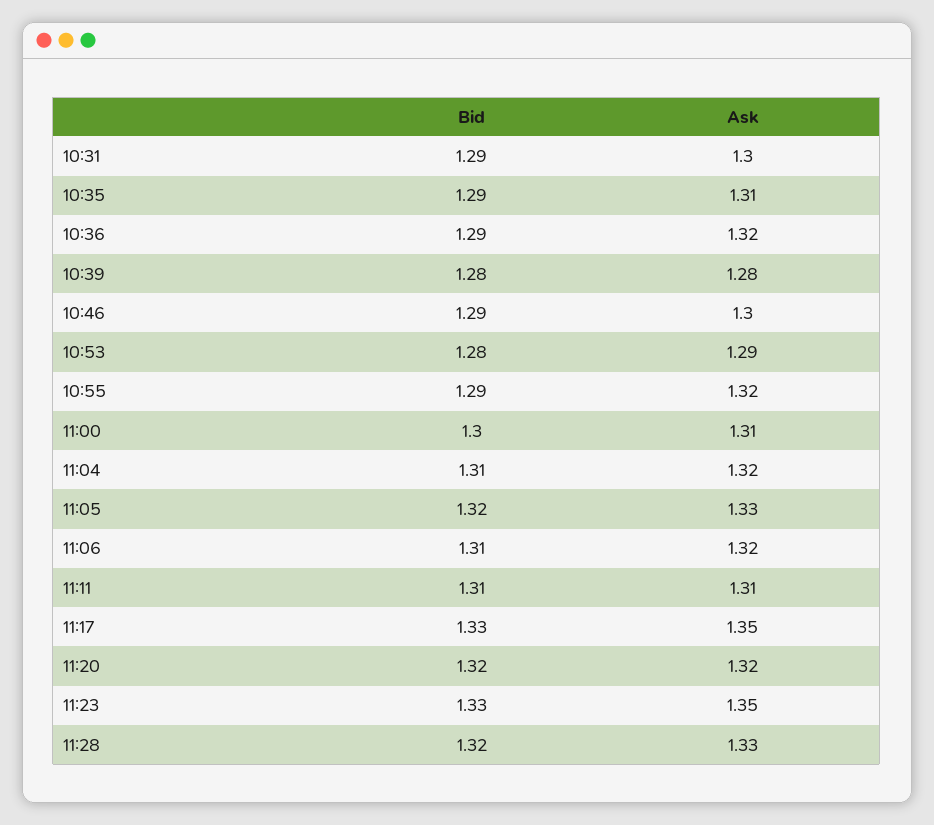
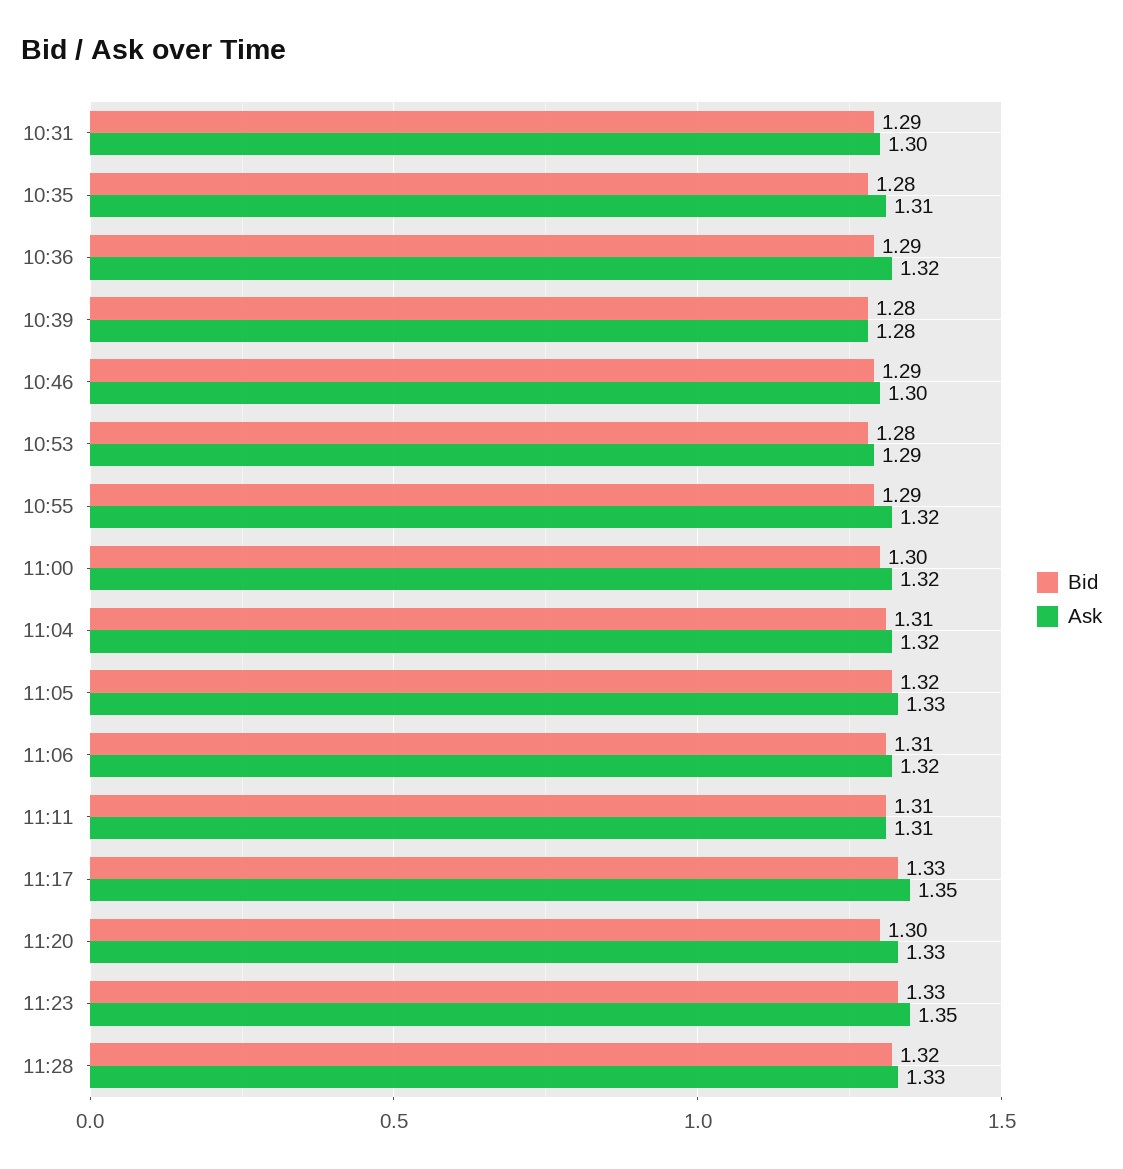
  {
    "Bid": {
      "10:31": 1.29,
-     "10:35": 1.29,
+     "10:35": 1.28,
      "10:36": 1.29,
      "10:39": 1.28,
      "10:46": 1.29,
      "10:53": 1.28,
      "10:55": 1.29,
      "11:00": 1.3,
      "11:04": 1.31,
      "11:05": 1.32,
      "11:06": 1.31,
      "11:11": 1.31,
      "11:17": 1.33,
-     "11:20": 1.32,
+     "11:20": 1.3,
      "11:23": 1.33,
      "11:28": 1.32
    },
    "Ask": {
      "10:31": 1.3,
      "10:35": 1.31,
      "10:36": 1.32,
      "10:39": 1.28,
      "10:46": 1.3,
      "10:53": 1.29,
      "10:55": 1.32,
-     "11:00": 1.31,
+     "11:00": 1.32,
      "11:04": 1.32,
      "11:05": 1.33,
      "11:06": 1.32,
      "11:11": 1.31,
      "11:17": 1.35,
-     "11:20": 1.32,
+     "11:20": 1.33,
      "11:23": 1.35,
      "11:28": 1.33
    }
  }

